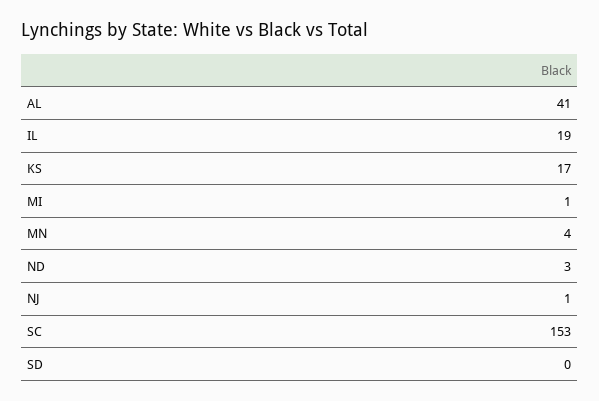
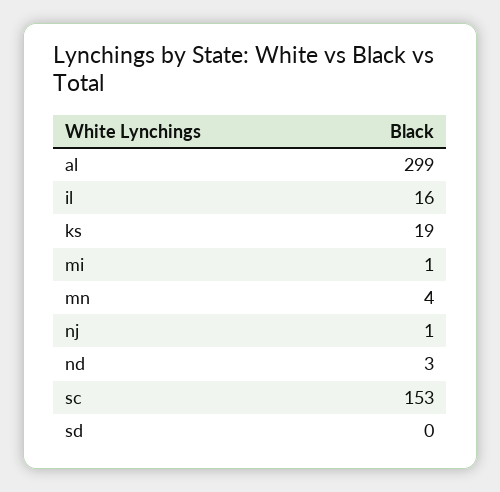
  {
-   "AL": 41,
+   "AL": 299,
-   "IL": 19,
+   "IL": 16,
-   "KS": 17,
+   "KS": 19,
    "MI": 1,
    "MN": 4,
    "ND": 3,
    "NJ": 1,
    "SC": 153,
    "SD": 0
  }

